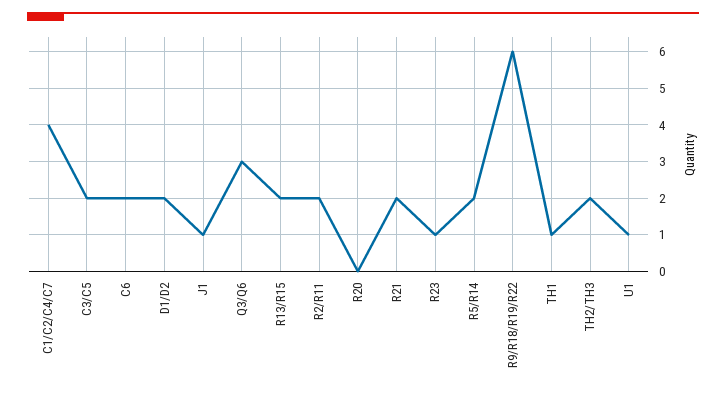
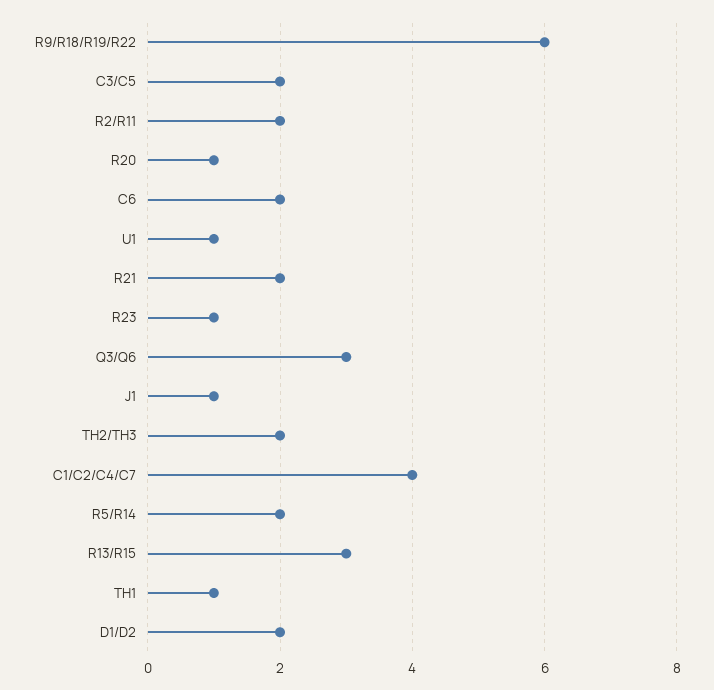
  {
    "C1/C2/C4/C7": 4,
    "C3/C5": 2,
    "C6": 2,
    "D1/D2": 2,
    "J1": 1,
    "Q3/Q6": 3,
-   "R13/R15": 2,
+   "R13/R15": 3,
    "R2/R11": 2,
-   "R20": 0,
+   "R20": 1,
    "R21": 2,
    "R23": 1,
    "R5/R14": 2,
    "R9/R18/R19/R22": 6,
    "TH1": 1,
    "TH2/TH3": 2,
    "U1": 1
  }

